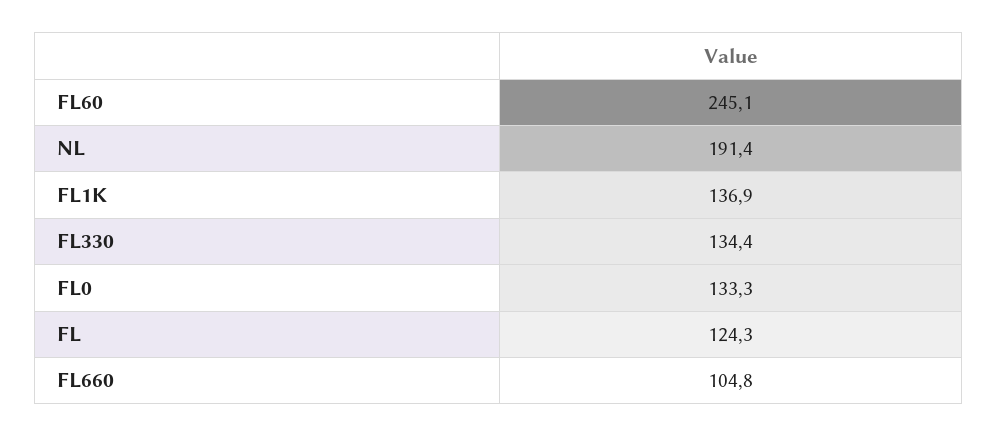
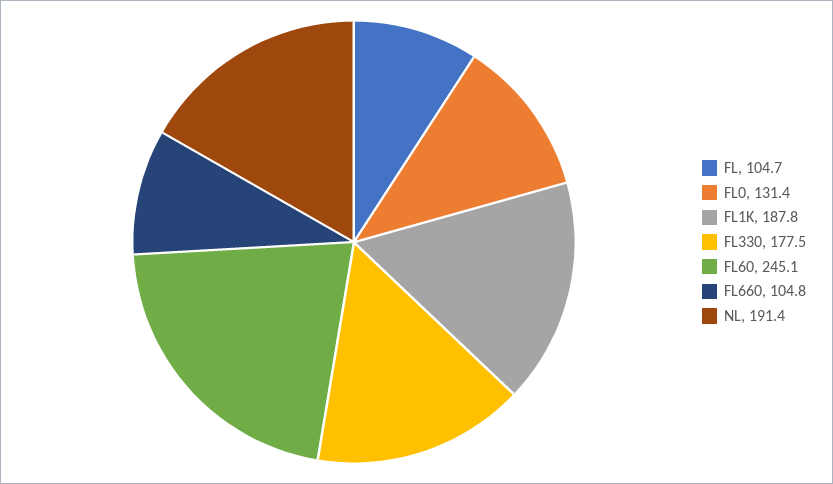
  {
    "FL60": 245.1,
    "NL": 191.4,
-   "FL1K": 136.9,
+   "FL1K": 187.8,
-   "FL330": 134.4,
+   "FL330": 177.5,
-   "FL0": 133.3,
+   "FL0": 131.4,
-   "FL": 124.3,
+   "FL": 104.7,
    "FL660": 104.8
  }

